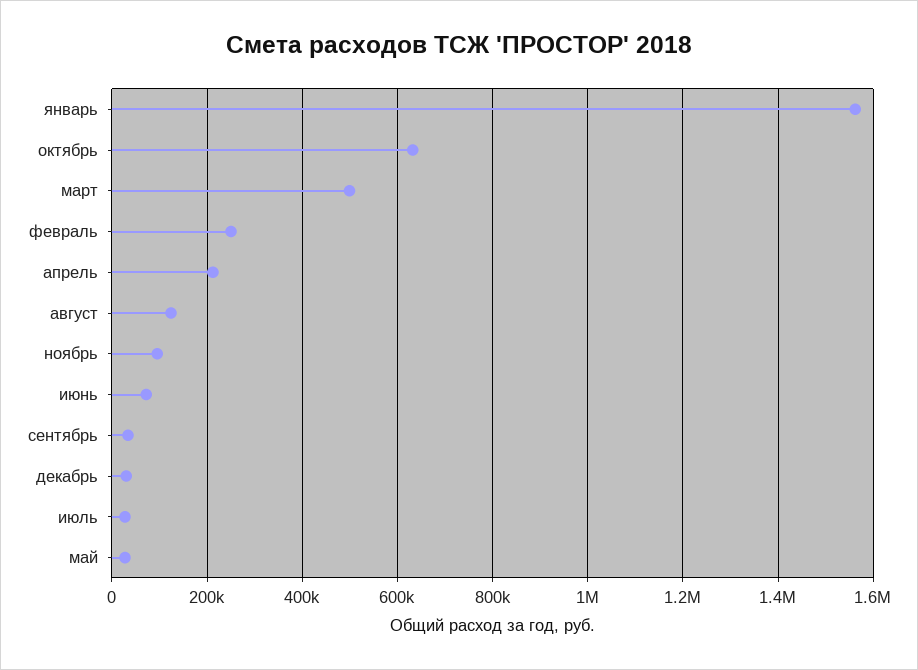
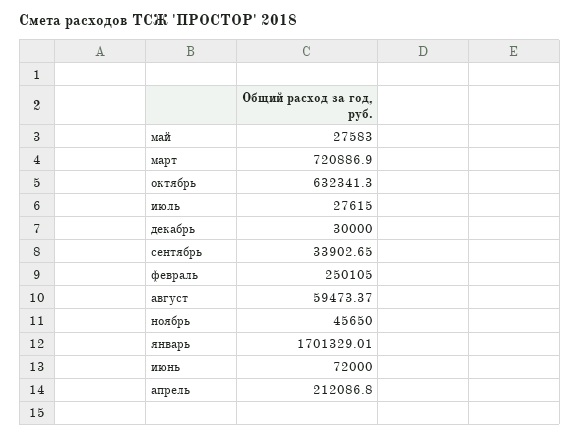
  {
-   "январь": 1560000,
+   "январь": 1701329.01,
    "октябрь": 632341.3,
-   "март": 500000,
+   "март": 720886.9,
    "февраль": 250105,
    "апрель": 212086.8,
-   "август": 120000,
+   "август": 59473.37,
-   "ноябрь": 100000,
+   "ноябрь": 45650,
    "июнь": 72000,
    "сентябрь": 33902.65,
    "декабрь": 30000,
    "июль": 27615,
    "май": 27583
  }

